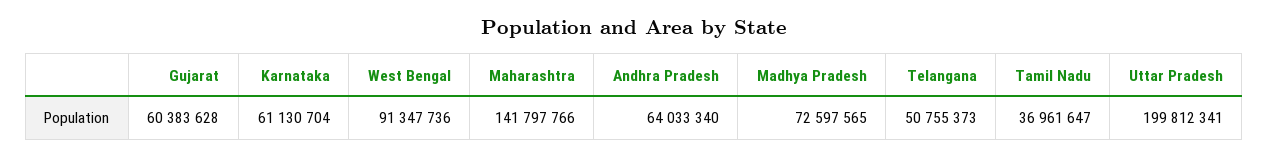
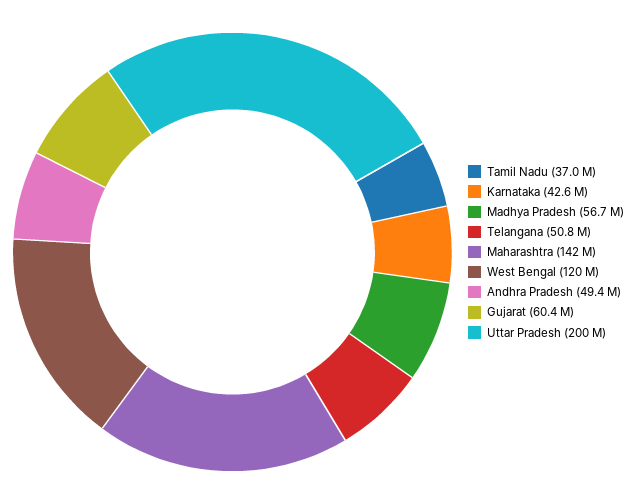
  {
    "Gujarat": 60383628,
-   "Karnataka": 61130704,
+   "Karnataka": 42600000,
-   "West Bengal": 91347736,
+   "West Bengal": 120000000,
    "Maharashtra": 141797766,
-   "Andhra Pradesh": 64033340,
+   "Andhra Pradesh": 49400000,
-   "Madhya Pradesh": 72597565,
+   "Madhya Pradesh": 56700000,
    "Telangana": 50755373,
    "Tamil Nadu": 36961647,
    "Uttar Pradesh": 199812341
  }

